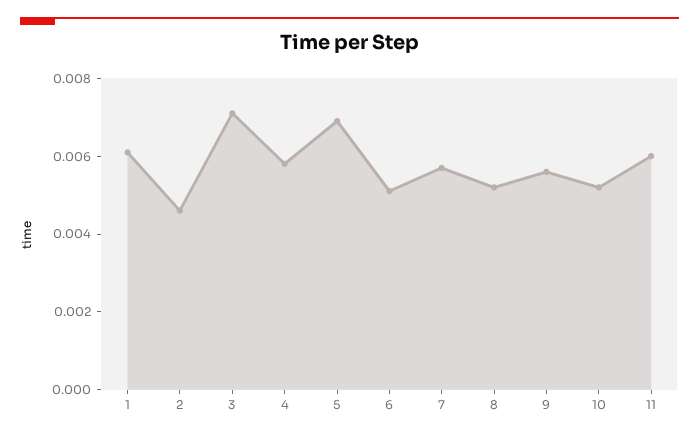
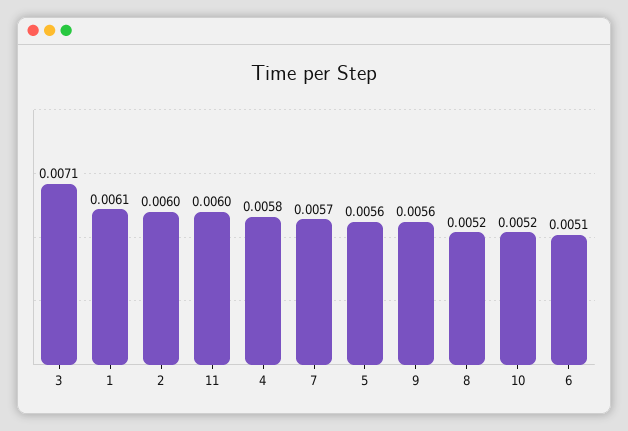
  {
    "1": 0.0061,
-   "2": 0.0045,
+   "2": 0.006,
    "3": 0.0071,
    "4": 0.0058,
-   "5": 0.007,
+   "5": 0.0056,
    "6": 0.0051,
    "7": 0.0057,
    "8": 0.0052,
    "9": 0.0056,
    "10": 0.0052,
    "11": 0.006
  }

